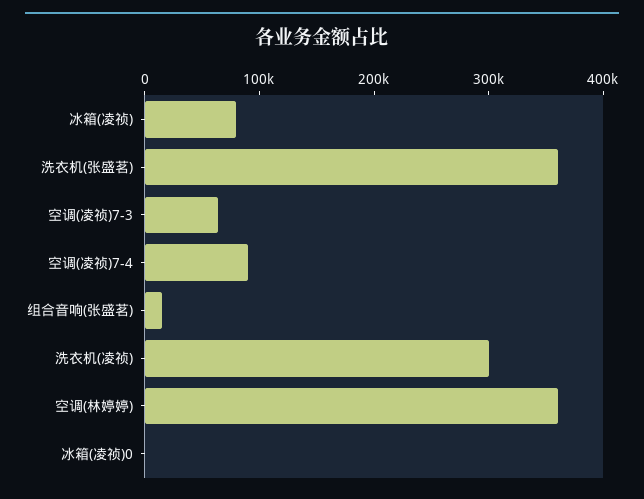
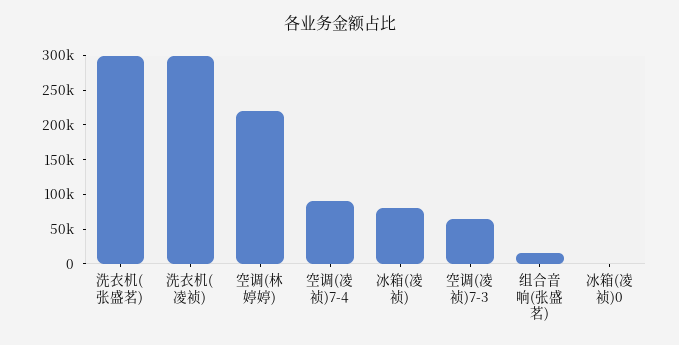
  {
    "冰箱(凌祯)": 80000,
-   "洗衣机(张盛茗)": 360000,
+   "洗衣机(张盛茗)": 300000,
    "空调(凌祯)7-3": 60000,
    "空调(凌祯)7-4": 100000,
    "组合音响(张盛茗)": 20000,
    "洗衣机(凌祯)": 300000,
-   "空调(林婷婷)": 360000,
+   "空调(林婷婷)": 225000,
    "冰箱(凌祯)0": 0
  }

